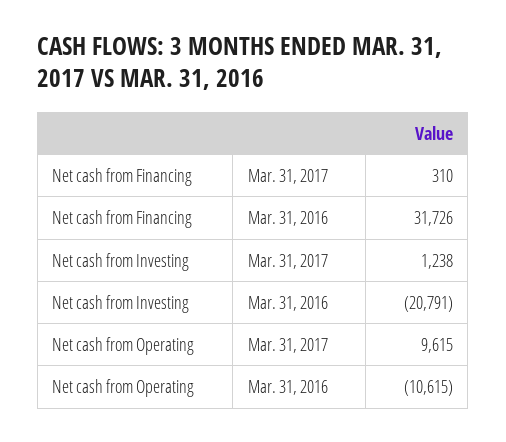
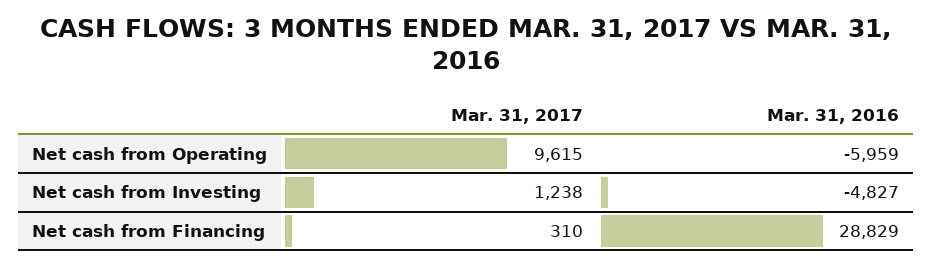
  {
    "Net cash from Financing": {
      "Mar. 31, 2017": 310,
-     "Mar. 31, 2016": 31726
+     "Mar. 31, 2016": 28829
    },
    "Net cash from Investing": {
      "Mar. 31, 2017": 1238,
-     "Mar. 31, 2016": -20791
+     "Mar. 31, 2016": -4827
    },
    "Net cash from Operating": {
      "Mar. 31, 2017": 9615,
-     "Mar. 31, 2016": -10615
+     "Mar. 31, 2016": -5959
    }
  }

